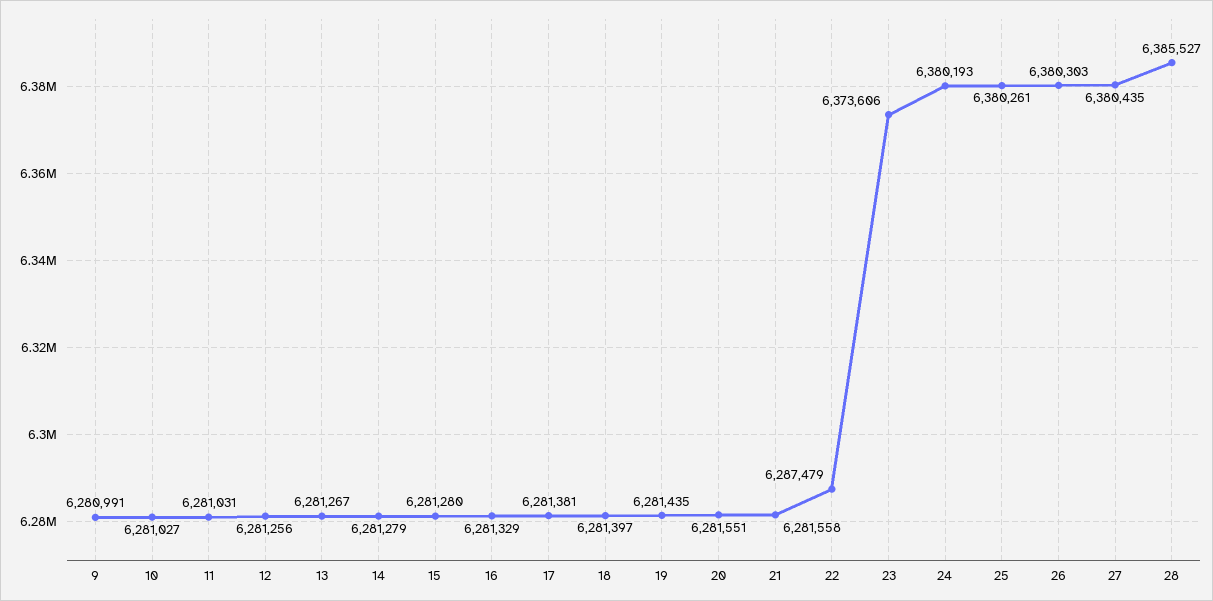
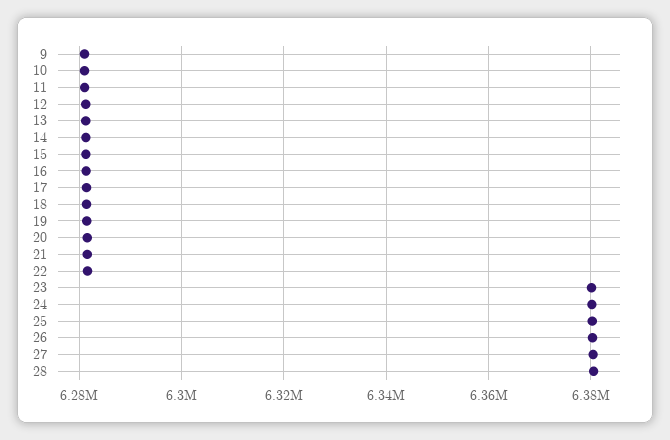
  {
    "9": 6280991,
    "10": 6281027,
    "11": 6281031,
    "12": 6281256,
    "13": 6281267,
    "14": 6281279,
    "15": 6281280,
    "16": 6281329,
    "17": 6281381,
    "18": 6281397,
    "19": 6281435,
    "20": 6281551,
    "21": 6281558,
-   "22": 6287479,
+   "22": 6282000,
-   "23": 6373606,
+   "23": 6380000,
    "24": 6380193,
    "25": 6380261,
    "26": 6380303,
    "27": 6380435,
-   "28": 6385527
+   "28": 6380000
  }

